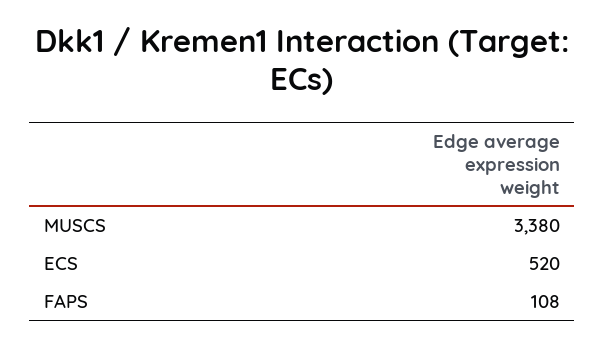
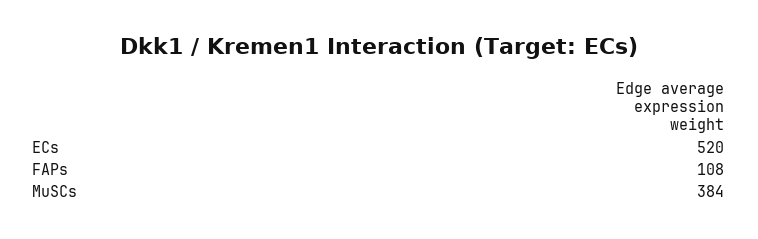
  {
-   "MUSCS": 3380,
+   "MUSCS": 384,
    "ECS": 520,
    "FAPS": 108
  }

